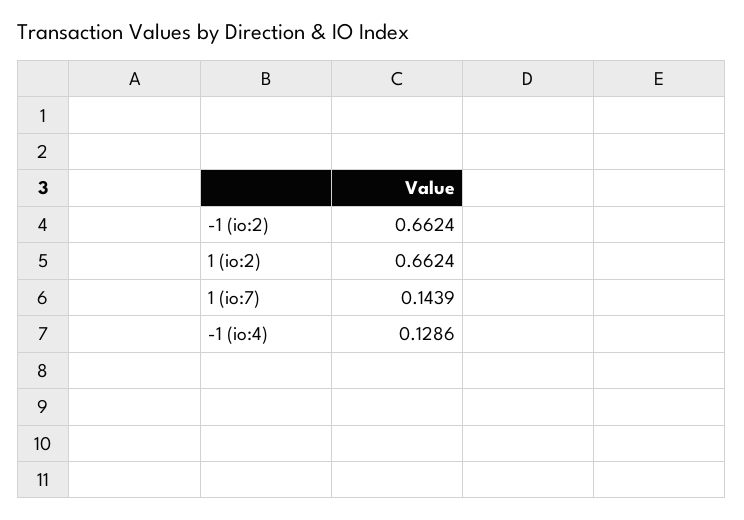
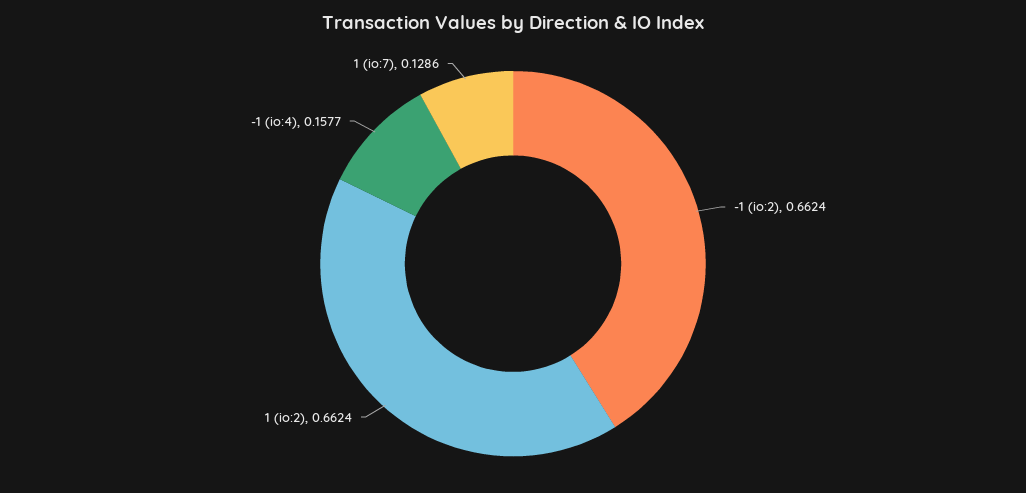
  {
    "-1 (io:2)": 0.6624,
    "1 (io:2)": 0.6624,
-   "1 (io:7)": 0.1439,
+   "1 (io:7)": 0.1286,
-   "-1 (io:4)": 0.1286
+   "-1 (io:4)": 0.1577
  }

